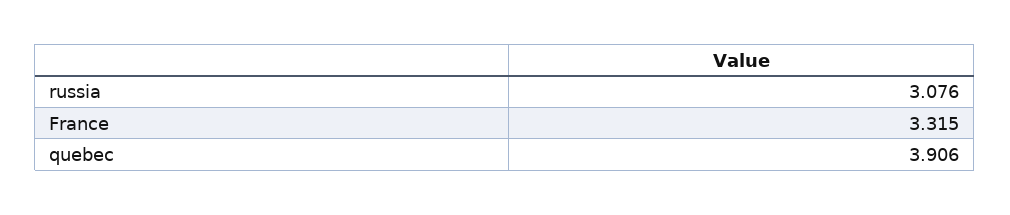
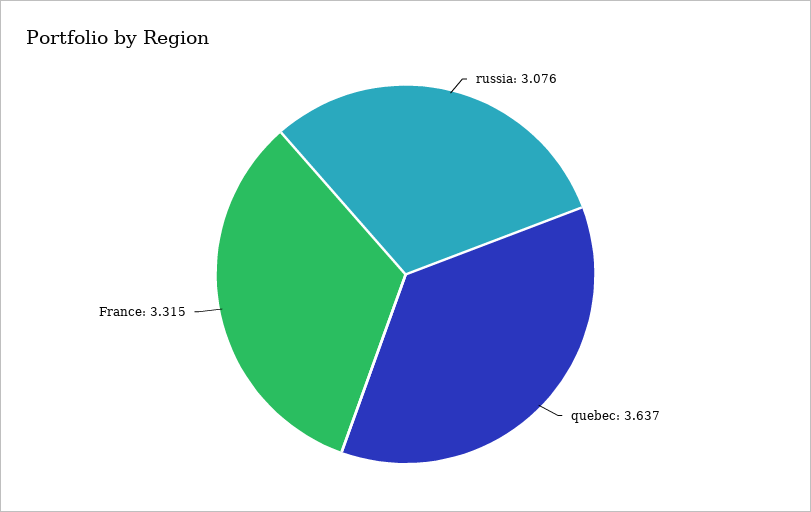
  {
    "russia": 3.076,
    "France": 3.315,
-   "quebec": 3.906
+   "quebec": 3.637
  }

